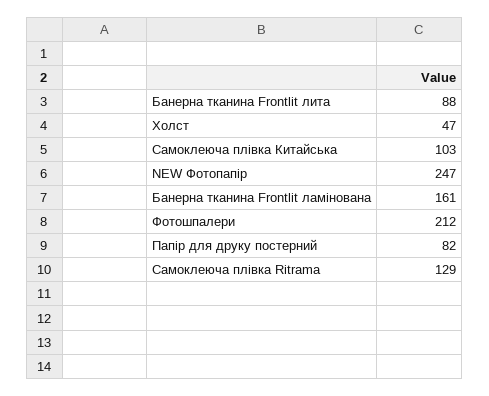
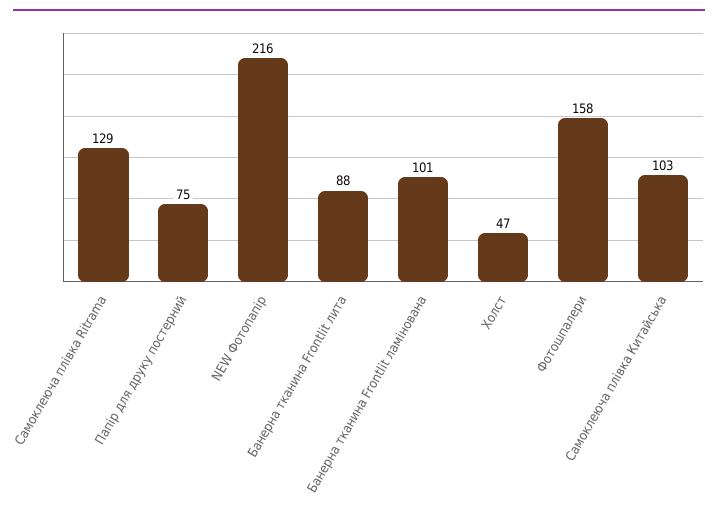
  {
    "Банерна тканина Frontlit лита": 88,
    "Холст": 47,
    "Самоклеюча плівка Китайська": 103,
-   "NEW Фотопапір": 247,
+   "NEW Фотопапір": 216,
-   "Банерна тканина Frontlit ламінована": 161,
+   "Банерна тканина Frontlit ламінована": 101,
-   "Фотошпалери": 212,
+   "Фотошпалери": 158,
-   "Папір для друку постерний": 82,
+   "Папір для друку постерний": 75,
    "Самоклеюча плівка Ritrama": 129
  }

